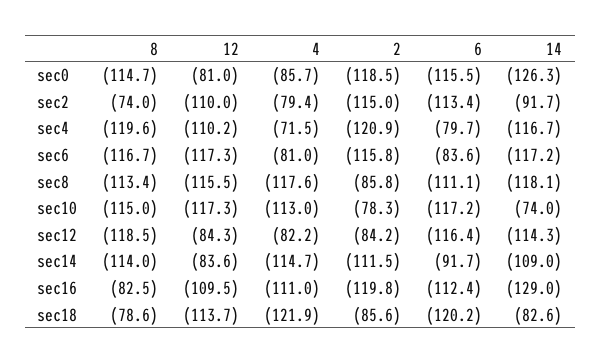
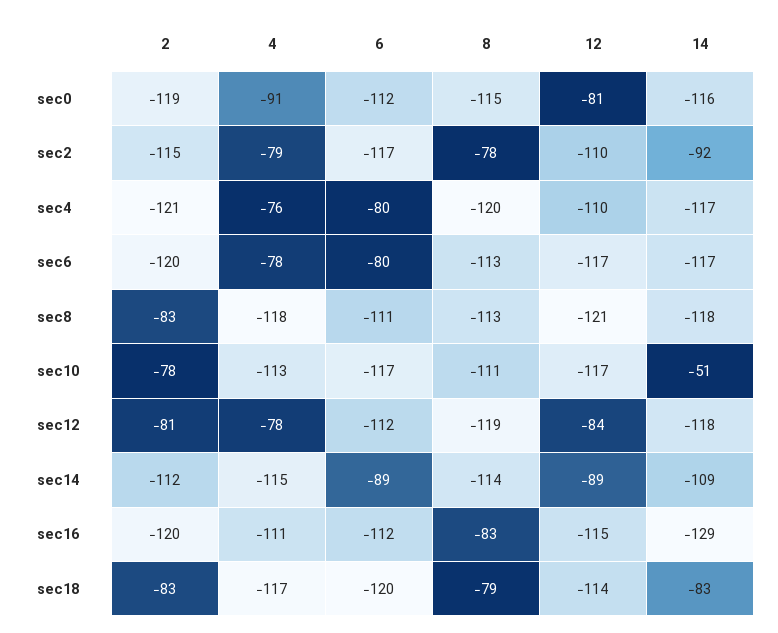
  {
    "8": {
      "sec0": -114.7,
-     "sec2": -74,
+     "sec2": -78,
      "sec4": -119.6,
-     "sec6": -116.7,
+     "sec6": -113,
      "sec8": -113.4,
-     "sec10": -115,
+     "sec10": -111,
      "sec12": -118.5,
      "sec14": -114,
      "sec16": -82.5,
      "sec18": -78.6
    },
    "12": {
      "sec0": -81,
      "sec2": -110,
      "sec4": -110.2,
      "sec6": -117.3,
-     "sec8": -115.5,
+     "sec8": -121,
      "sec10": -117.3,
      "sec12": -84.3,
-     "sec14": -83.6,
+     "sec14": -89,
-     "sec16": -109.5,
+     "sec16": -115,
      "sec18": -113.7
    },
    "4": {
-     "sec0": -85.7,
+     "sec0": -91,
      "sec2": -79.4,
-     "sec4": -71.5,
+     "sec4": -76,
-     "sec6": -81,
+     "sec6": -78,
      "sec8": -117.6,
      "sec10": -113,
-     "sec12": -82.2,
+     "sec12": -78,
      "sec14": -114.7,
      "sec16": -111,
-     "sec18": -121.9
+     "sec18": -117
    },
    "2": {
      "sec0": -118.5,
      "sec2": -115,
      "sec4": -120.9,
-     "sec6": -115.8,
+     "sec6": -120,
-     "sec8": -85.8,
+     "sec8": -83,
      "sec10": -78.3,
-     "sec12": -84.2,
+     "sec12": -81,
      "sec14": -111.5,
      "sec16": -119.8,
-     "sec18": -85.6
+     "sec18": -83
    },
    "6": {
-     "sec0": -115.5,
+     "sec0": -112,
-     "sec2": -113.4,
+     "sec2": -117,
      "sec4": -79.7,
-     "sec6": -83.6,
+     "sec6": -80,
      "sec8": -111.1,
      "sec10": -117.2,
-     "sec12": -116.4,
+     "sec12": -112,
-     "sec14": -91.7,
+     "sec14": -89,
      "sec16": -112.4,
      "sec18": -120.2
    },
    "14": {
-     "sec0": -126.3,
+     "sec0": -116,
      "sec2": -91.7,
      "sec4": -116.7,
      "sec6": -117.2,
      "sec8": -118.1,
-     "sec10": -74,
+     "sec10": -51,
-     "sec12": -114.3,
+     "sec12": -118,
      "sec14": -109,
      "sec16": -129,
      "sec18": -82.6
    }
  }

